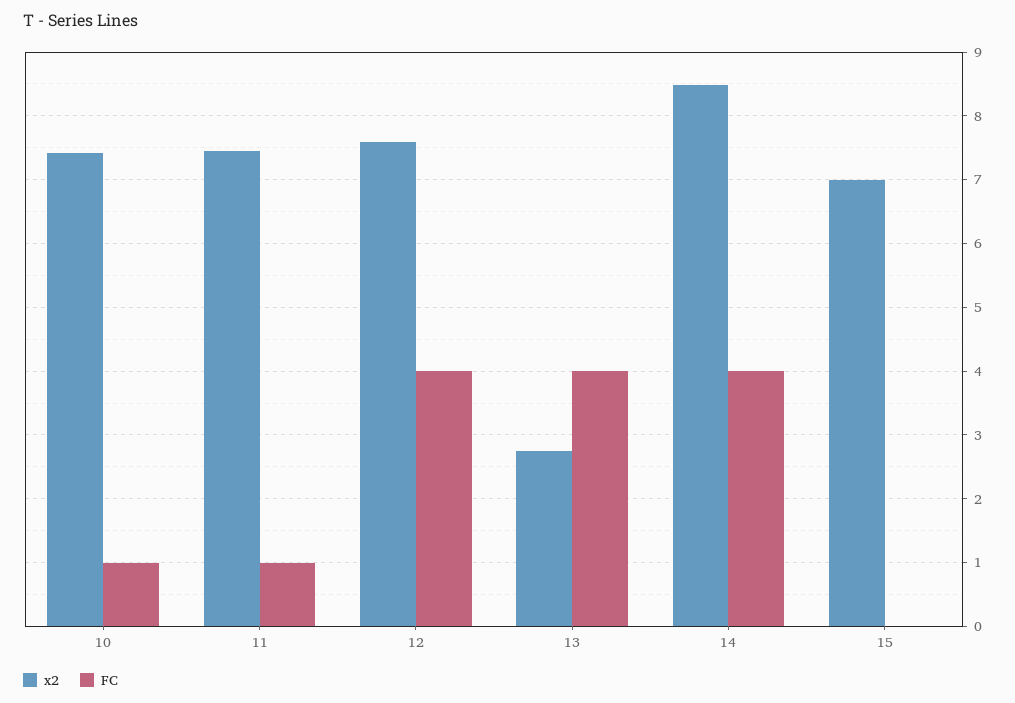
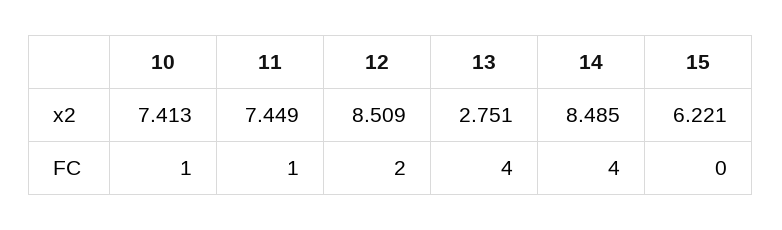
  {
    "x2": {
      "10": 7.413,
      "11": 7.449,
-     "12": 7.6,
+     "12": 8.509,
      "13": 2.751,
      "14": 8.485,
-     "15": 7
+     "15": 6.221
    },
    "FC": {
      "10": 1,
      "11": 1,
-     "12": 4,
+     "12": 2,
      "13": 4,
      "14": 4,
      "15": 0
    }
  }

